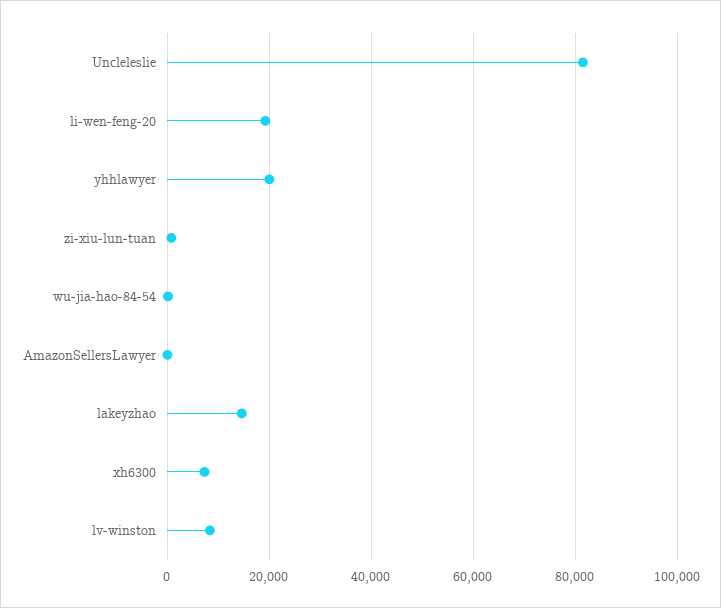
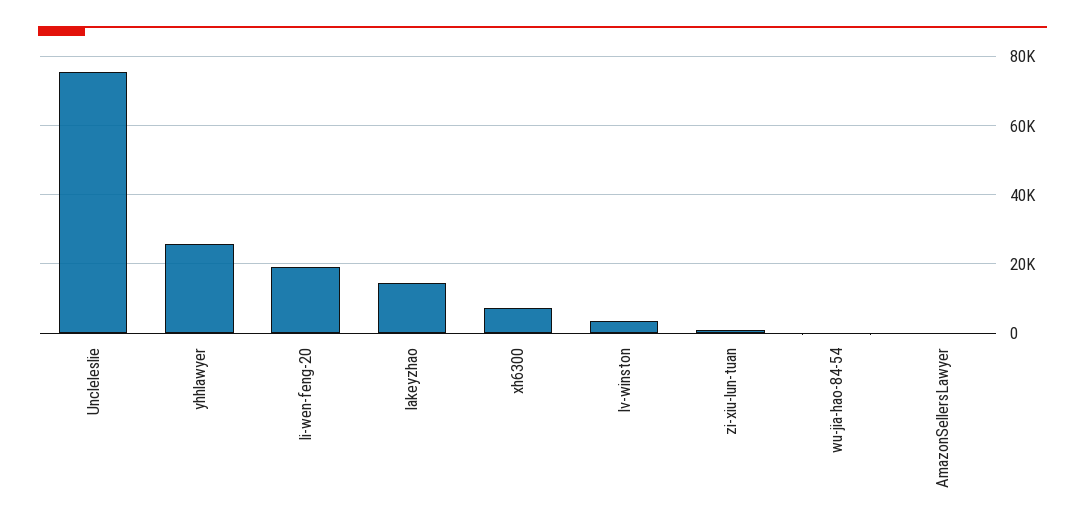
  {
-   "Uncleleslie": 82000,
+   "Uncleleslie": 76000,
    "li-wen-feng-20": 20000,
-   "yhhlawyer": 20000,
+   "yhhlawyer": 26000,
    "zi-xiu-lun-tuan": 0,
    "wu-jia-hao-84-54": 0,
    "AmazonSellersLawyer": 0,
    "lakeyzhao": 14000,
    "xh6300": 8000,
-   "lv-winston": 8000
+   "lv-winston": 4000
  }

